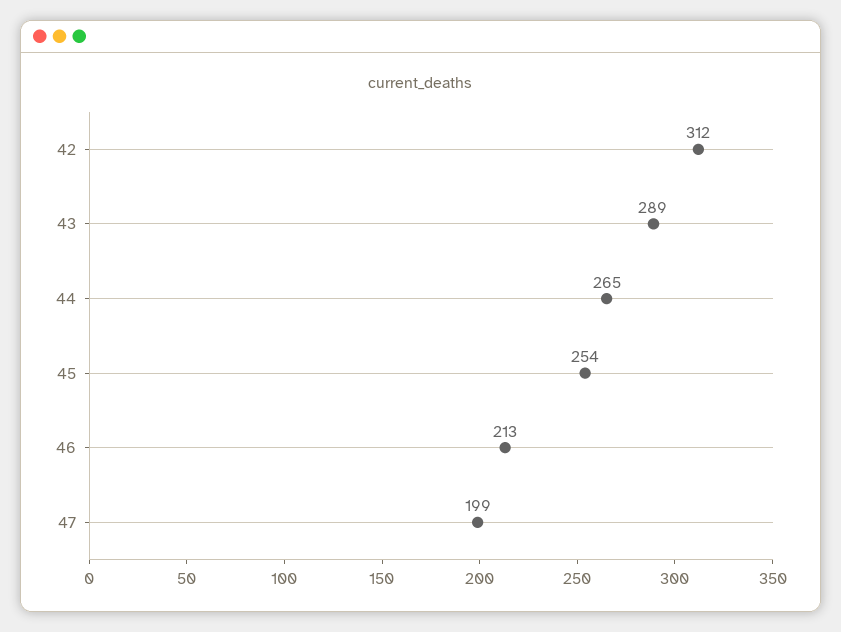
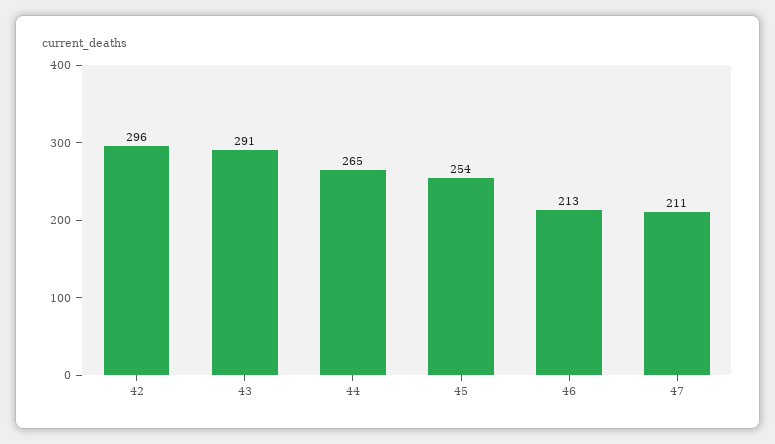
  {
-   "42": 312,
+   "42": 296,
-   "43": 289,
+   "43": 291,
    "44": 265,
    "45": 254,
    "46": 213,
-   "47": 199
+   "47": 211
  }

